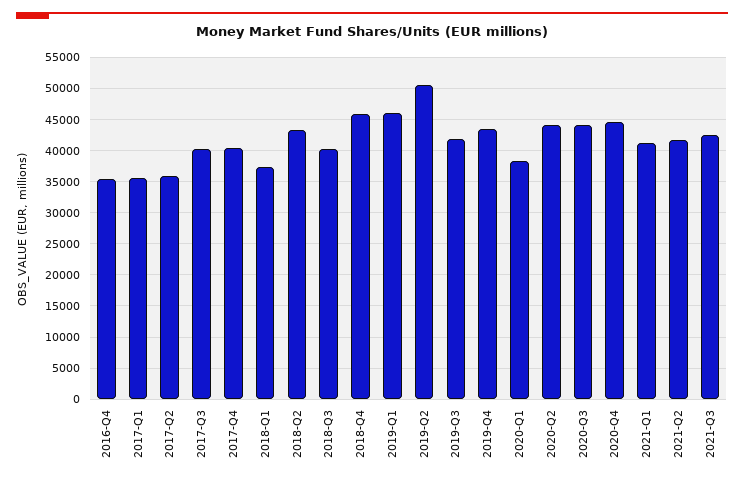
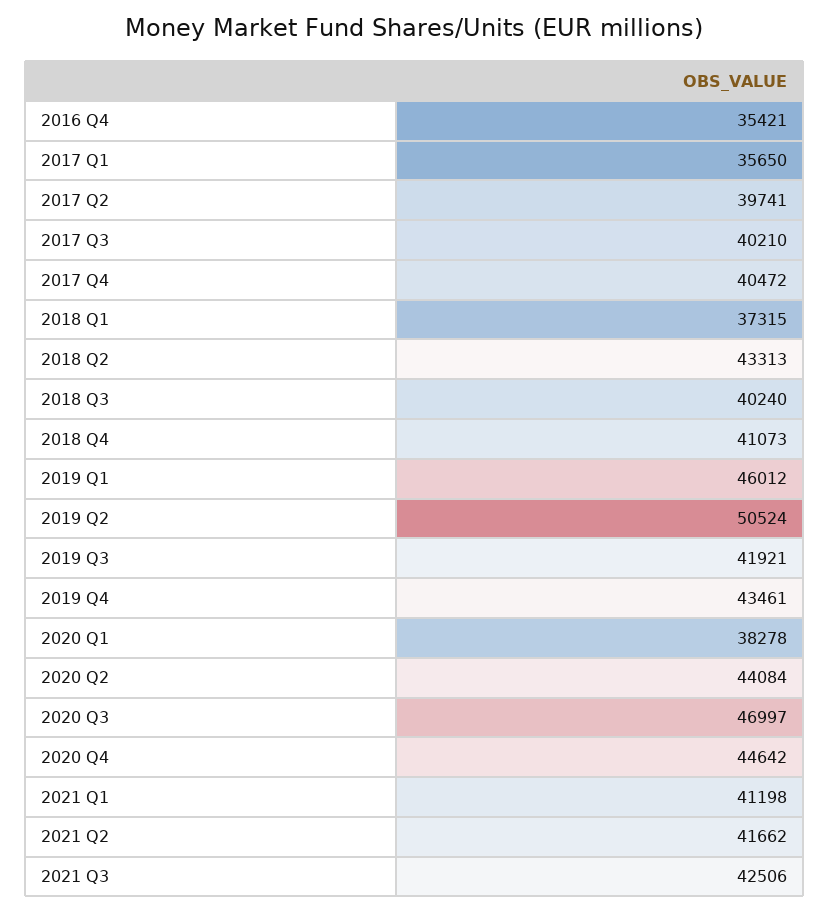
  {
    "2016-Q4": 35421,
    "2017-Q1": 35650,
-   "2017-Q2": 36000,
+   "2017-Q2": 39741,
    "2017-Q3": 40210,
    "2017-Q4": 40472,
    "2018-Q1": 37315,
    "2018-Q2": 43313,
    "2018-Q3": 40240,
-   "2018-Q4": 46000,
+   "2018-Q4": 41073,
    "2019-Q1": 46012,
    "2019-Q2": 50524,
    "2019-Q3": 41921,
    "2019-Q4": 43461,
    "2020-Q1": 38278,
    "2020-Q2": 44084,
-   "2020-Q3": 44000,
+   "2020-Q3": 46997,
    "2020-Q4": 44642,
    "2021-Q1": 41198,
    "2021-Q2": 41662,
    "2021-Q3": 42506
  }

